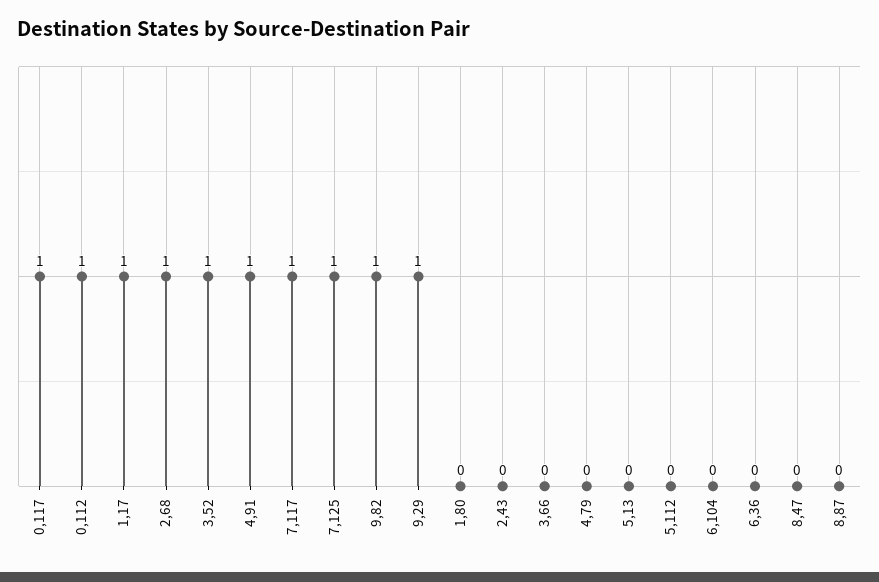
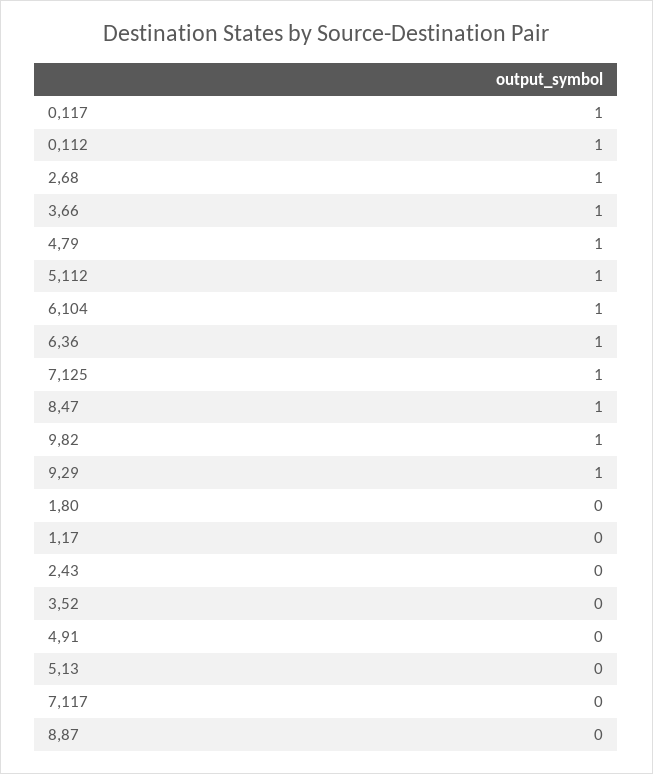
  {
    "0,117": 1,
    "0,112": 1,
-   "1,17": 1,
+   "1,17": 0,
    "2,68": 1,
-   "3,52": 1,
+   "3,52": 0,
-   "4,91": 1,
+   "4,91": 0,
-   "7,117": 1,
+   "7,117": 0,
    "7,125": 1,
    "9,82": 1,
    "9,29": 1,
    "1,80": 0,
    "2,43": 0,
-   "3,66": 0,
+   "3,66": 1,
-   "4,79": 0,
+   "4,79": 1,
    "5,13": 0,
-   "5,112": 0,
+   "5,112": 1,
-   "6,104": 0,
+   "6,104": 1,
-   "6,36": 0,
+   "6,36": 1,
-   "8,47": 0,
+   "8,47": 1,
    "8,87": 0
  }

